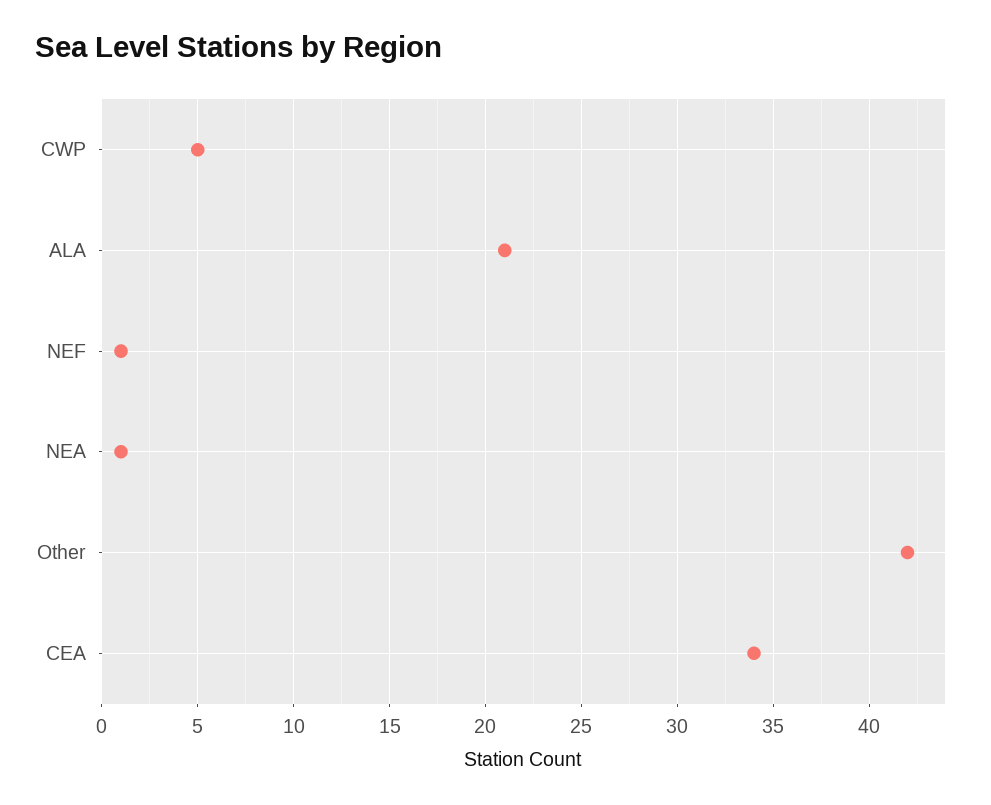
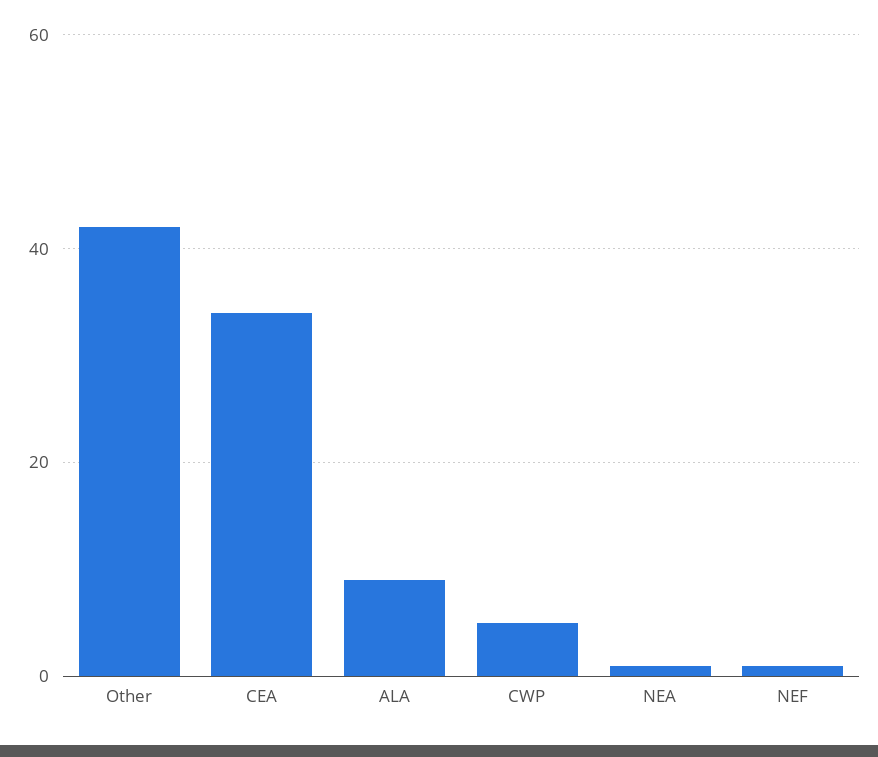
  {
    "CWP": 5,
-   "ALA": 21,
+   "ALA": 10,
    "NEF": 1,
    "NEA": 1,
    "Other": 42,
    "CEA": 34
  }

